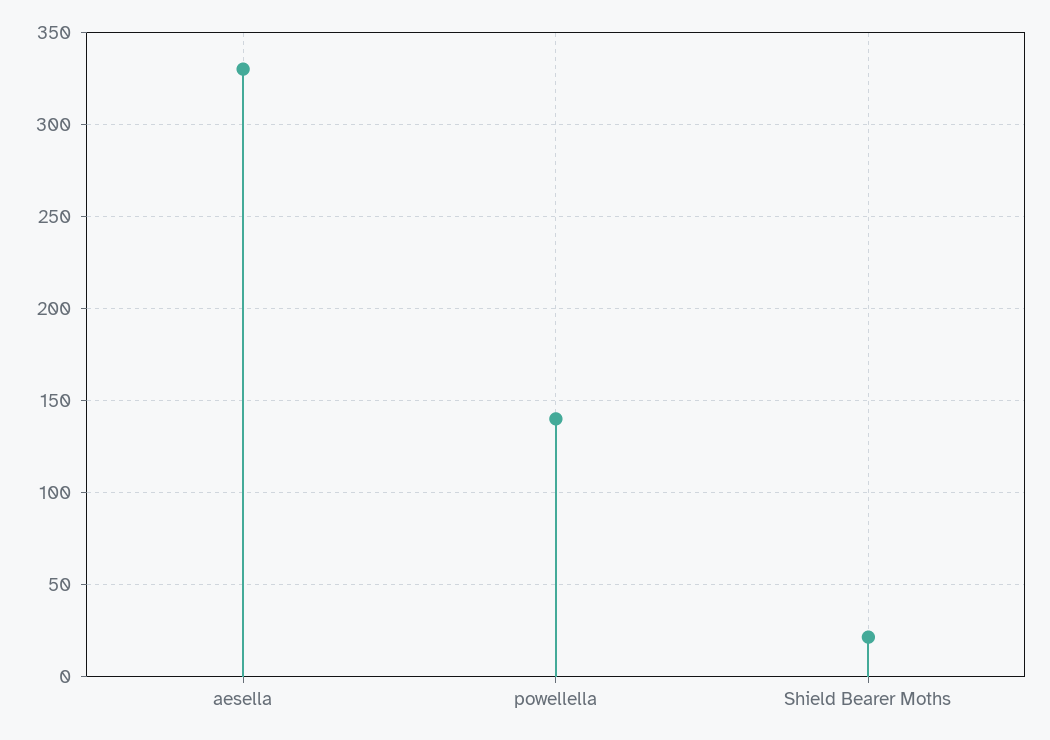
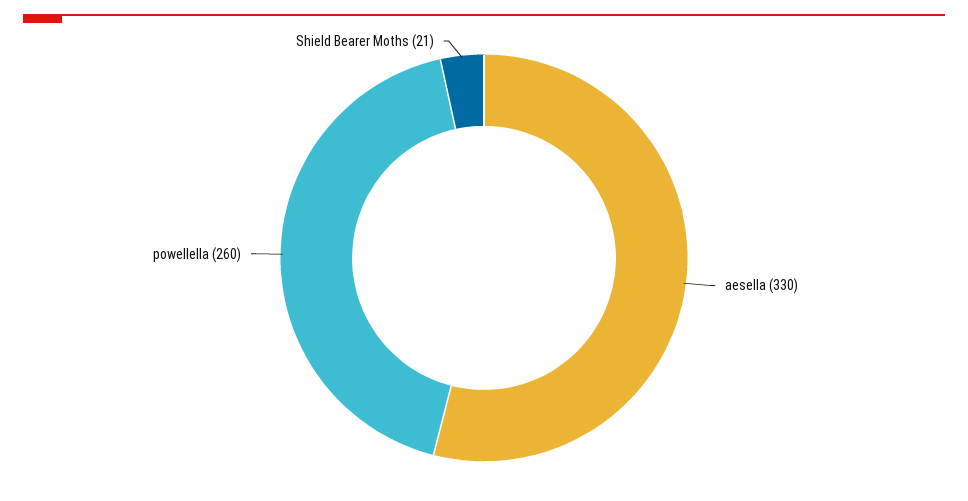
  {
    "aesella": 330,
-   "powellella": 140,
+   "powellella": 260,
    "Shield Bearer Moths": 21
  }

